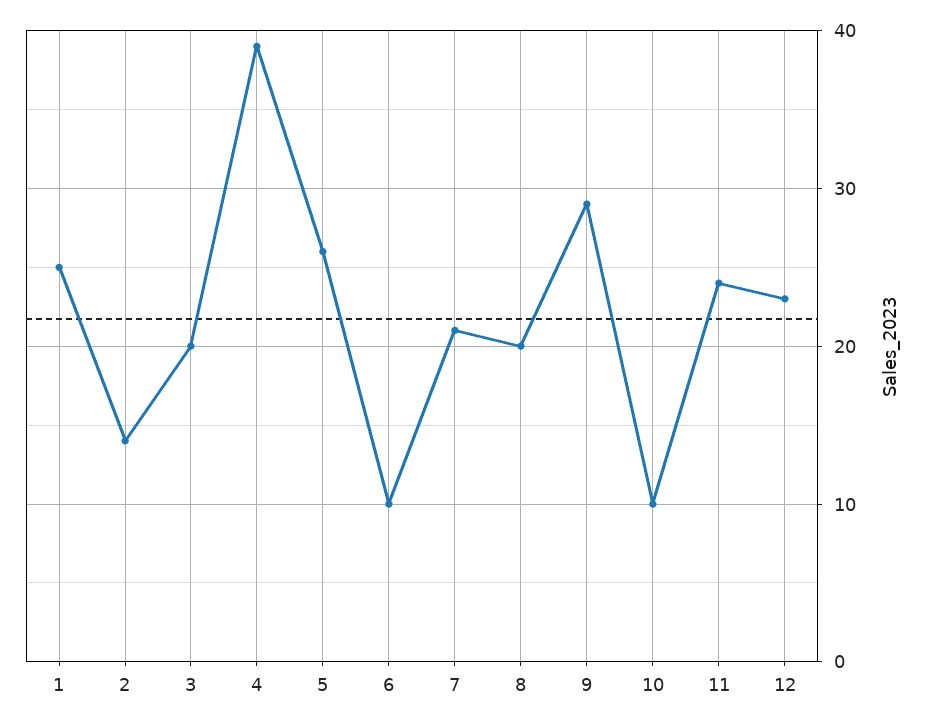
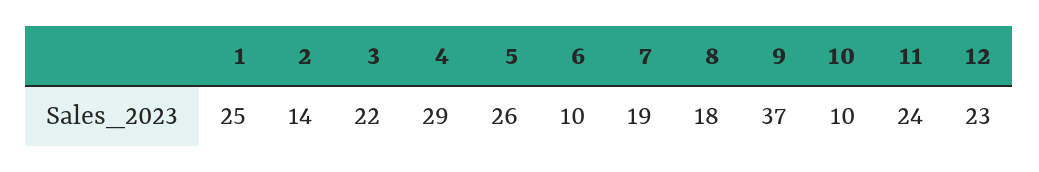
  {
    "1": 25,
    "2": 14,
-   "3": 20,
+   "3": 22,
-   "4": 39,
+   "4": 29,
    "5": 26,
    "6": 10,
-   "7": 21,
+   "7": 19,
-   "8": 20,
+   "8": 18,
-   "9": 29,
+   "9": 37,
    "10": 10,
    "11": 24,
    "12": 23
  }

